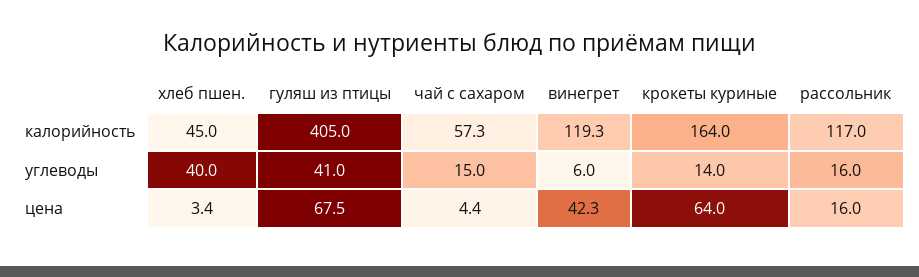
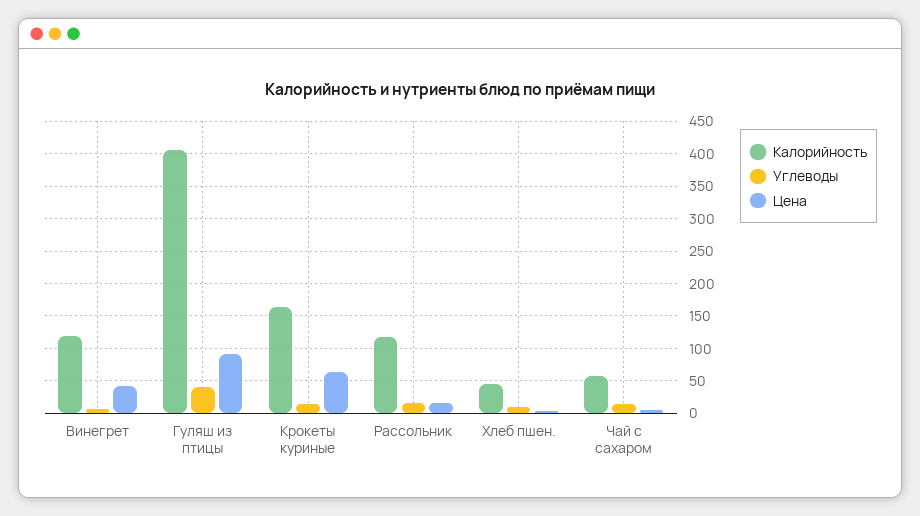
  {
    "калорийность": {
      "хлеб пшен.": 45,
      "гуляш из птицы": 405,
      "чай с сахаром": 57.3,
      "винегрет": 119.3,
      "крокеты куриные": 164,
      "рассольник": 117
    },
    "углеводы": {
-     "хлеб пшен.": 40,
+     "хлеб пшен.": 10,
      "гуляш из птицы": 41,
      "чай с сахаром": 15,
      "винегрет": 6,
      "крокеты куриные": 14,
      "рассольник": 16
    },
    "цена": {
      "хлеб пшен.": 3.4,
-     "гуляш из птицы": 67.5,
+     "гуляш из птицы": 90,
      "чай с сахаром": 4.4,
      "винегрет": 42.3,
      "крокеты куриные": 64,
      "рассольник": 16
    }
  }

